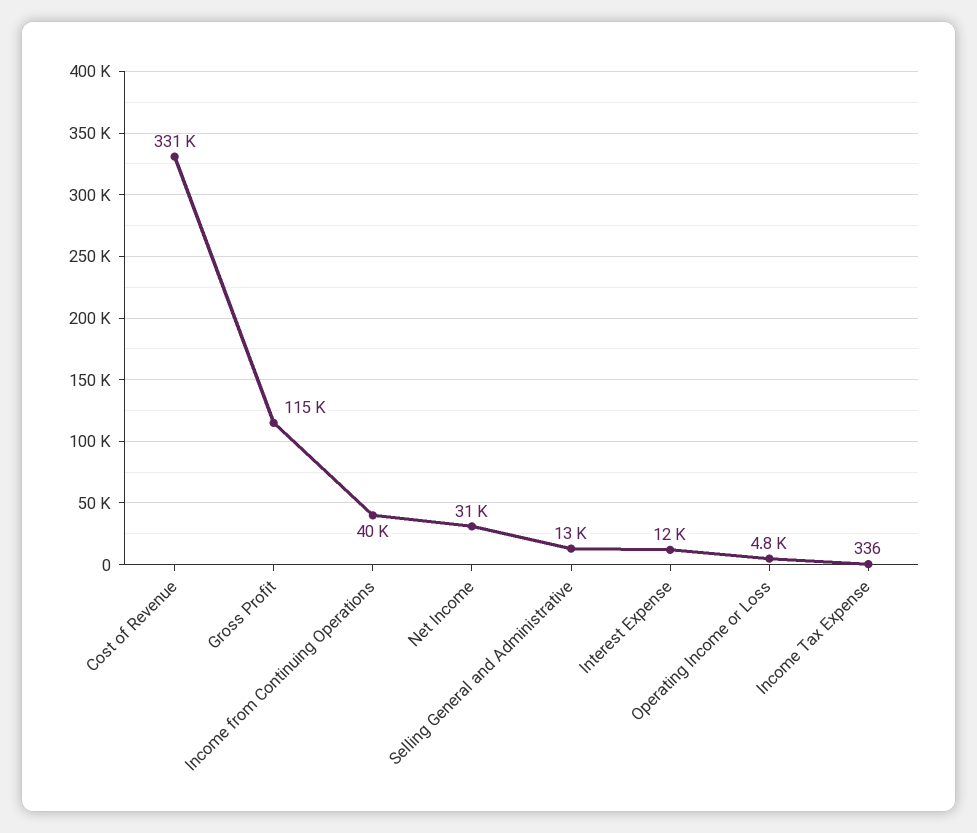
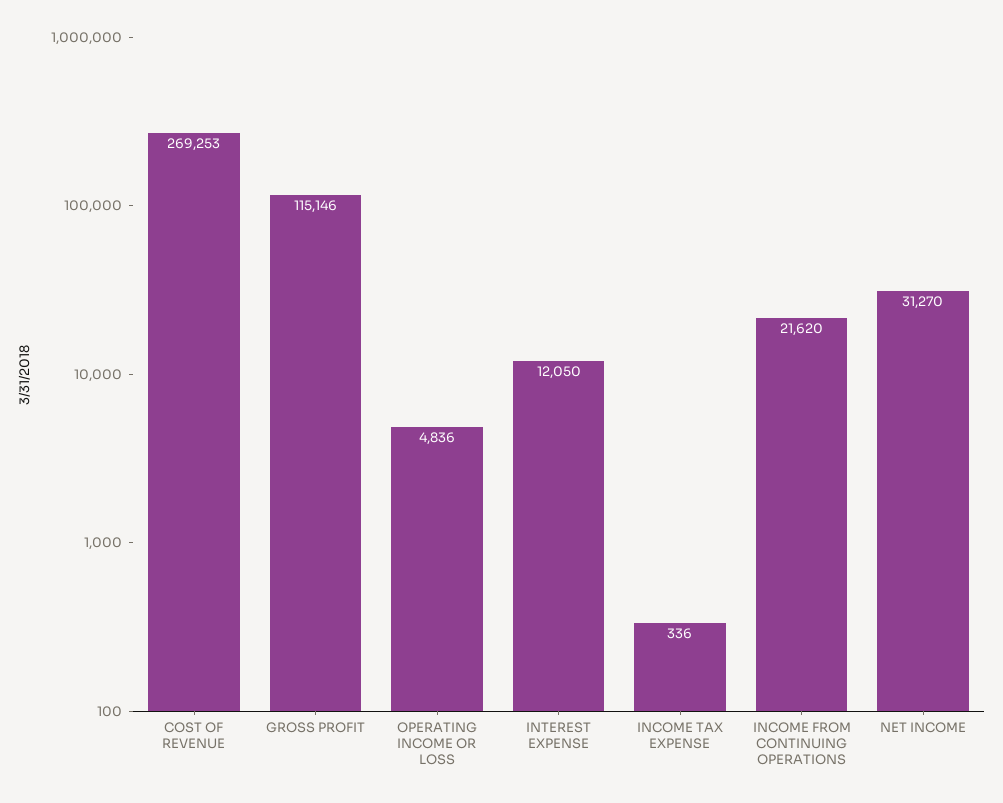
  {
-   "Cost of Revenue": 331000,
+   "Cost of Revenue": 269253,
    "Gross Profit": 115146,
-   "Income from Continuing Operations": 40000,
+   "Income from Continuing Operations": 21620,
    "Net Income": 31270,
-   "Selling General and Administrative": 13000,
    "Interest Expense": 12050,
    "Operating Income or Loss": 4836,
    "Income Tax Expense": 336
  }

